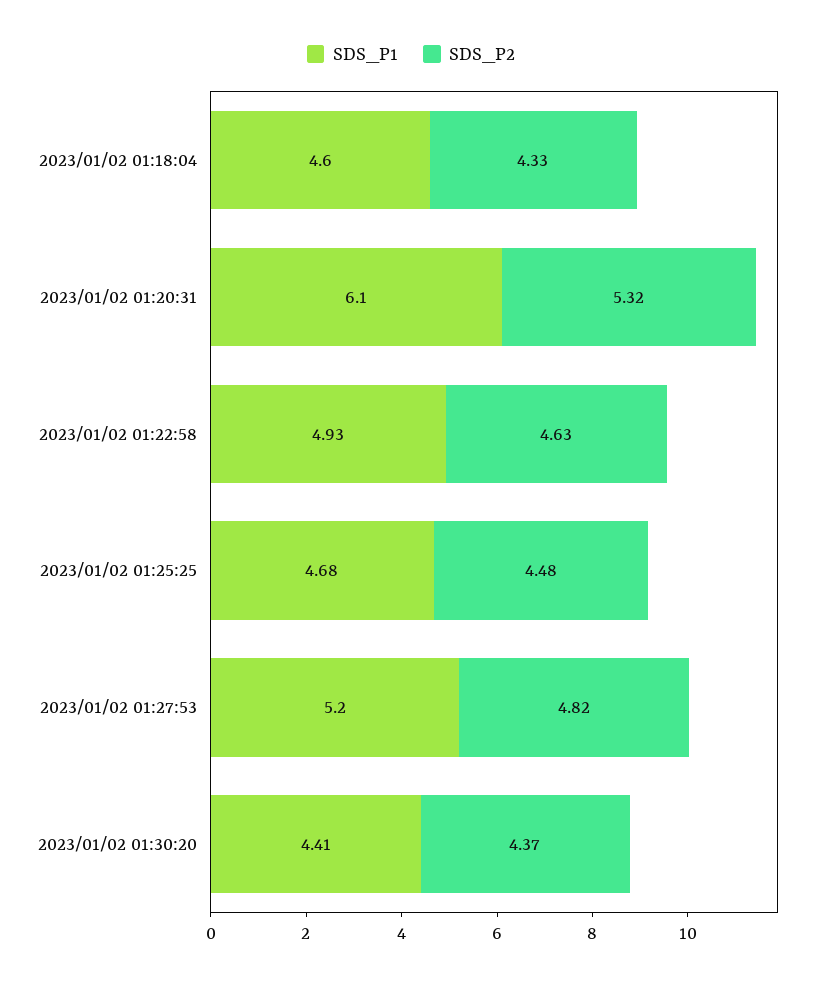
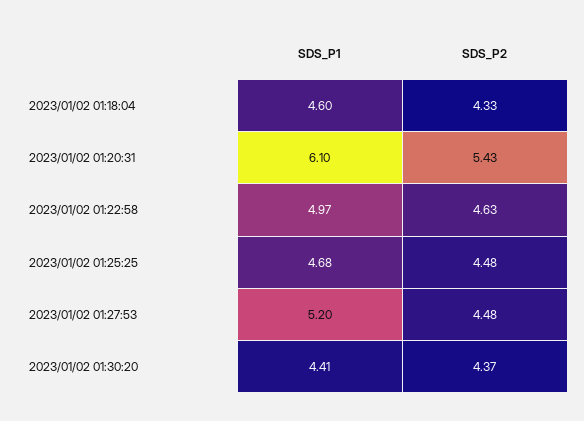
  {
    "SDS_P1": {
      "2023/01/02 01:18:04": 4.6,
      "2023/01/02 01:20:31": 6.1,
-     "2023/01/02 01:22:58": 4.93,
+     "2023/01/02 01:22:58": 4.97,
      "2023/01/02 01:25:25": 4.68,
      "2023/01/02 01:27:53": 5.2,
      "2023/01/02 01:30:20": 4.41
    },
    "SDS_P2": {
      "2023/01/02 01:18:04": 4.33,
-     "2023/01/02 01:20:31": 5.32,
+     "2023/01/02 01:20:31": 5.43,
      "2023/01/02 01:22:58": 4.63,
      "2023/01/02 01:25:25": 4.48,
-     "2023/01/02 01:27:53": 4.82,
+     "2023/01/02 01:27:53": 4.48,
      "2023/01/02 01:30:20": 4.37
    }
  }

